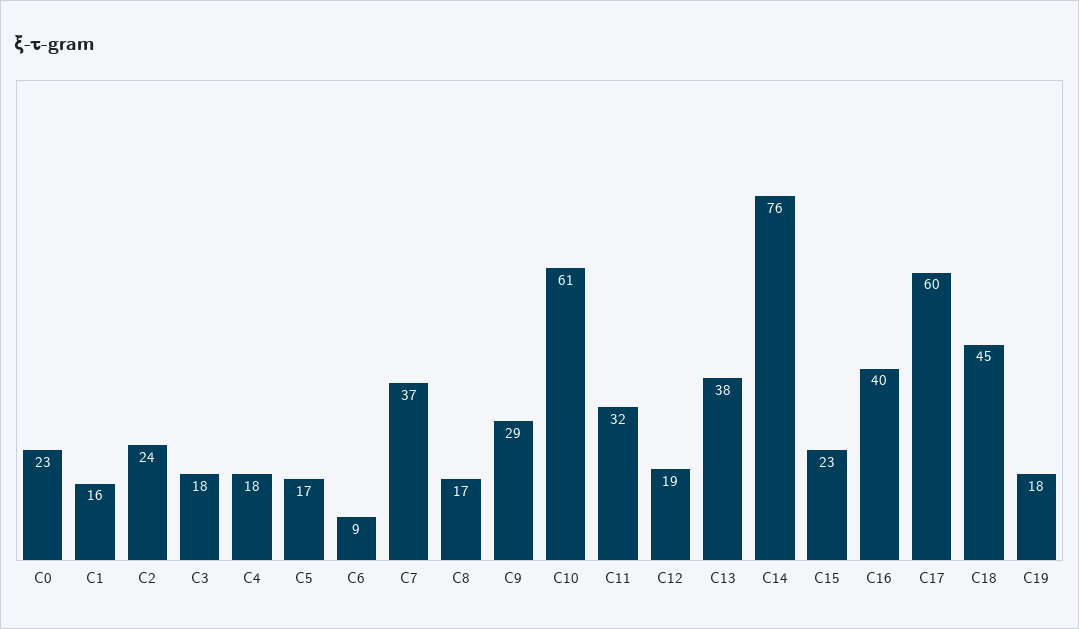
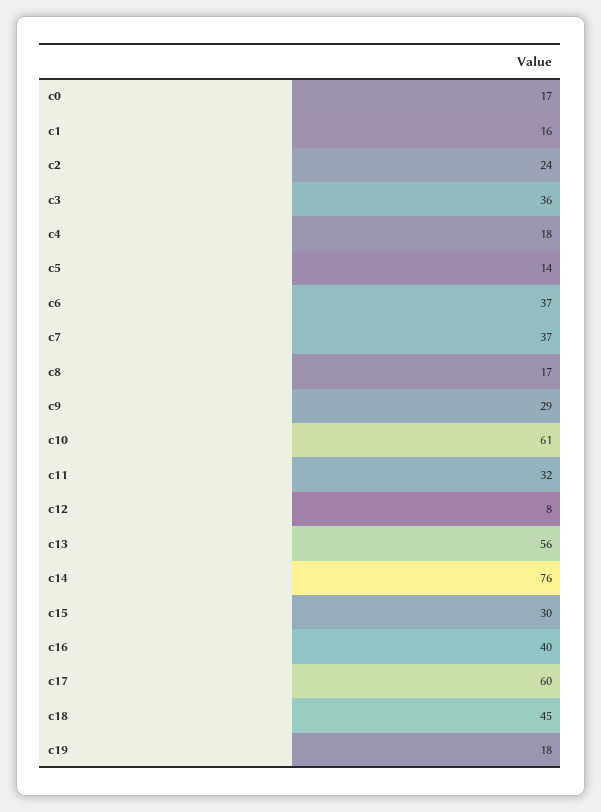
  {
-   "C0": 23,
+   "C0": 17,
    "C1": 16,
    "C2": 24,
-   "C3": 18,
+   "C3": 36,
    "C4": 18,
-   "C5": 17,
+   "C5": 14,
-   "C6": 9,
+   "C6": 37,
    "C7": 37,
    "C8": 17,
    "C9": 29,
    "C10": 61,
    "C11": 32,
-   "C12": 19,
+   "C12": 8,
-   "C13": 38,
+   "C13": 56,
    "C14": 76,
-   "C15": 23,
+   "C15": 30,
    "C16": 40,
    "C17": 60,
    "C18": 45,
    "C19": 18
  }

